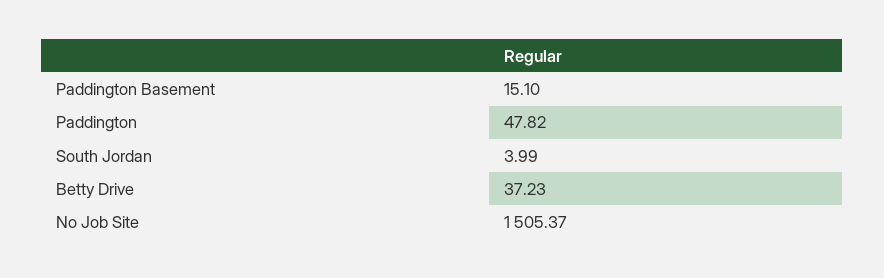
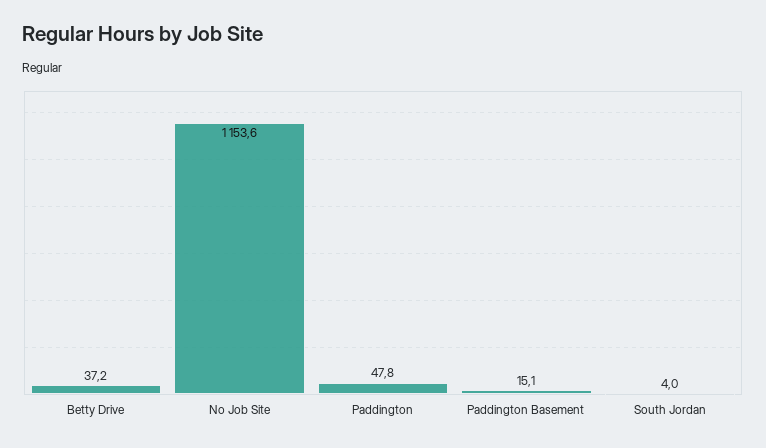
  {
    "Paddington Basement": 15.1,
    "Paddington": 47.82,
    "South Jordan": 3.99,
    "Betty Drive": 37.23,
-   "No Job Site": 1505.37
+   "No Job Site": 1153.6
  }

